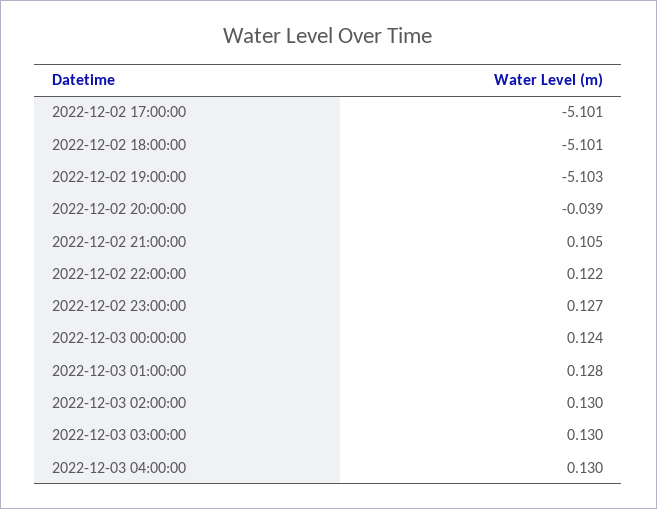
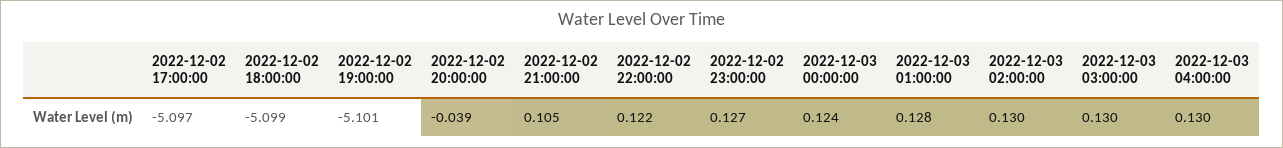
  {
-   "2022-12-02 17:00:00": -5.101,
+   "2022-12-02 17:00:00": -5.097,
-   "2022-12-02 18:00:00": -5.101,
+   "2022-12-02 18:00:00": -5.099,
-   "2022-12-02 19:00:00": -5.103,
+   "2022-12-02 19:00:00": -5.101,
    "2022-12-02 20:00:00": -0.039,
    "2022-12-02 21:00:00": 0.105,
    "2022-12-02 22:00:00": 0.122,
    "2022-12-02 23:00:00": 0.127,
    "2022-12-03 00:00:00": 0.124,
    "2022-12-03 01:00:00": 0.128,
    "2022-12-03 02:00:00": 0.13,
    "2022-12-03 03:00:00": 0.13,
    "2022-12-03 04:00:00": 0.13
  }

